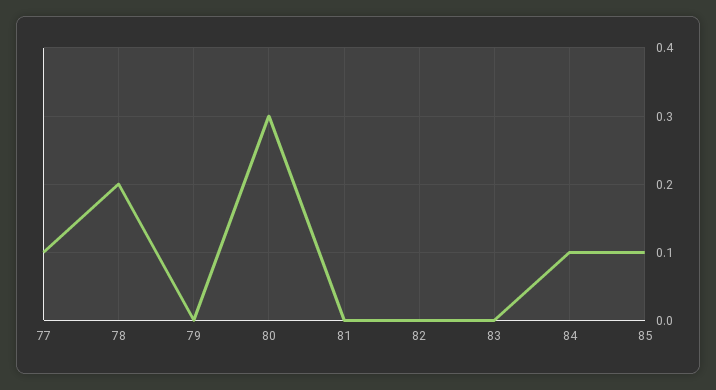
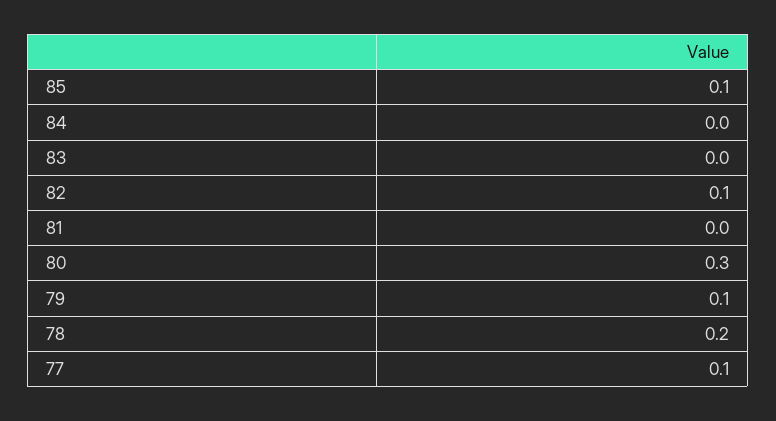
  {
    "77": 0.1,
    "78": 0.2,
-   "79": 0,
+   "79": 0.1,
    "80": 0.3,
    "81": 0,
-   "82": 0,
+   "82": 0.1,
    "83": 0,
-   "84": 0.1,
+   "84": 0,
    "85": 0.1
  }

